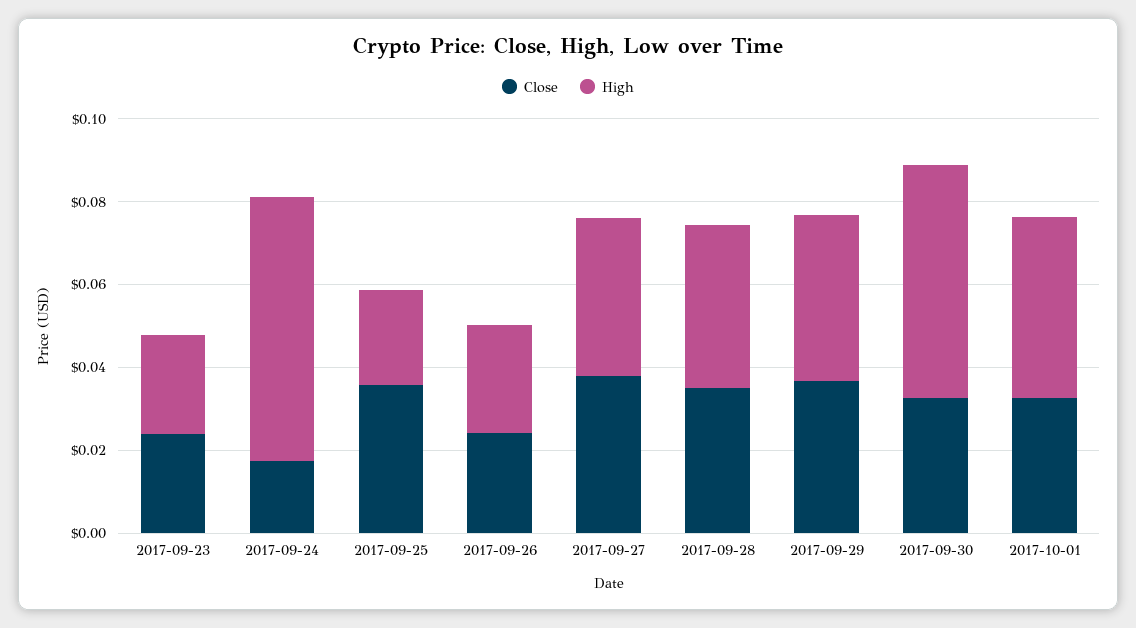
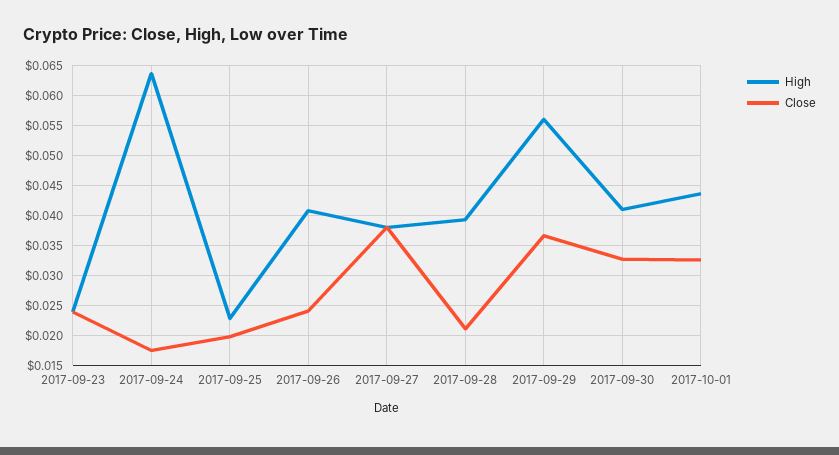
  {
    "Close": {
      "2017-09-23": 0.024,
      "2017-09-24": 0.018,
-     "2017-09-25": 0.035,
+     "2017-09-25": 0.02,
      "2017-09-26": 0.024,
      "2017-09-27": 0.038,
-     "2017-09-28": 0.035,
+     "2017-09-28": 0.021,
      "2017-09-29": 0.037,
      "2017-09-30": 0.033,
      "2017-10-01": 0.033
    },
    "High": {
      "2017-09-23": 0.024,
      "2017-09-24": 0.064,
      "2017-09-25": 0.023,
-     "2017-09-26": 0.025,
+     "2017-09-26": 0.041,
      "2017-09-27": 0.038,
      "2017-09-28": 0.039,
-     "2017-09-29": 0.04,
+     "2017-09-29": 0.056,
-     "2017-09-30": 0.055,
+     "2017-09-30": 0.041,
      "2017-10-01": 0.044
    }
  }

